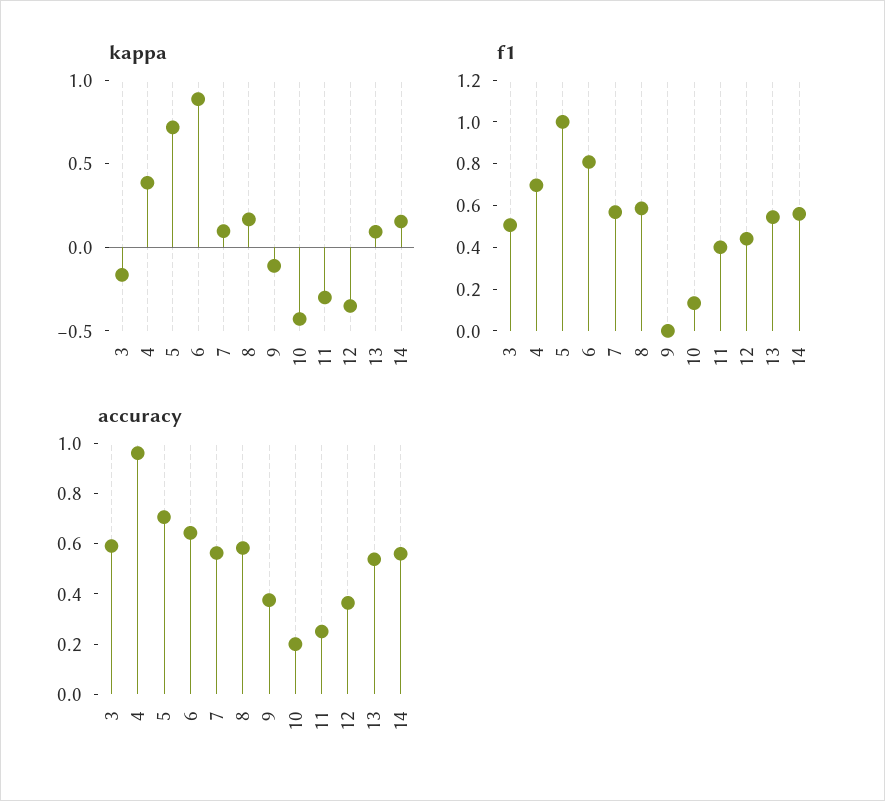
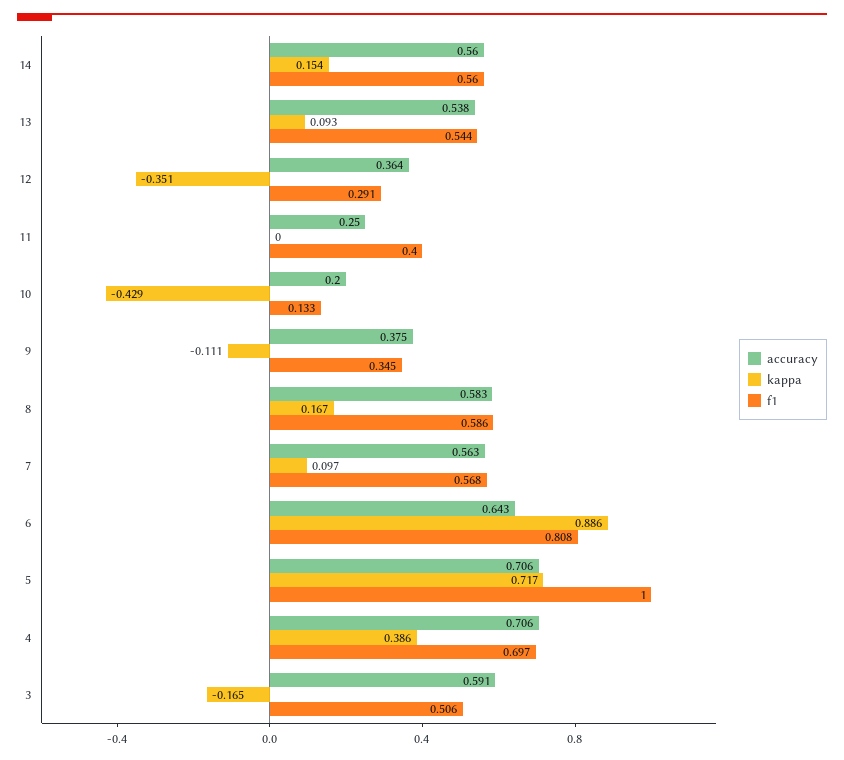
  {
    "kappa": {
      "3": -0.165,
      "4": 0.386,
      "5": 0.717,
      "6": 0.886,
      "7": 0.097,
      "8": 0.167,
      "9": -0.111,
      "10": -0.429,
-     "11": -0.3,
+     "11": 0,
      "12": -0.351,
      "13": 0.093,
      "14": 0.154
    },
    "f1": {
      "3": 0.506,
      "4": 0.697,
      "5": 1,
      "6": 0.808,
      "7": 0.568,
      "8": 0.586,
-     "9": 0,
+     "9": 0.345,
      "10": 0.133,
      "11": 0.4,
-     "12": 0.45,
+     "12": 0.291,
      "13": 0.544,
      "14": 0.56
    },
    "accuracy": {
      "3": 0.591,
-     "4": 0.95,
+     "4": 0.706,
      "5": 0.706,
      "6": 0.643,
      "7": 0.563,
      "8": 0.583,
      "9": 0.375,
      "10": 0.2,
      "11": 0.25,
      "12": 0.364,
      "13": 0.538,
      "14": 0.56
    }
  }

